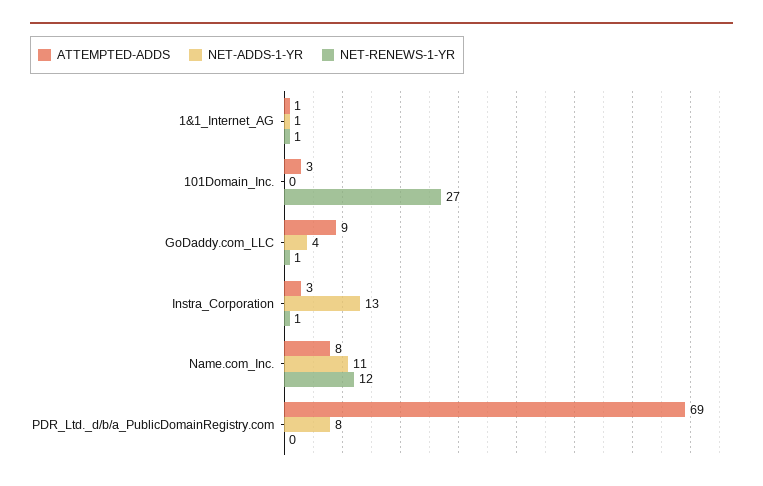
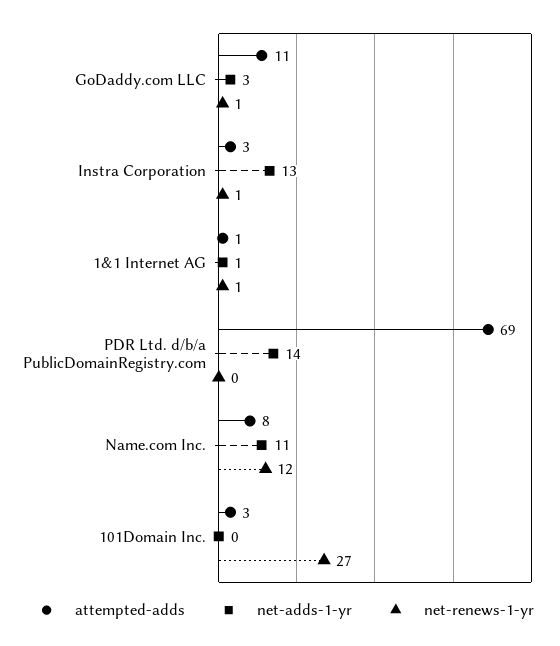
  {
    "ATTEMPTED-ADDS": {
      "1&1_Internet_AG": 1,
      "101Domain_Inc.": 3,
-     "GoDaddy.com_LLC": 9,
+     "GoDaddy.com_LLC": 11,
      "Instra_Corporation": 3,
      "Name.com_Inc.": 8,
      "PDR_Ltd._d/b/a_PublicDomainRegistry.com": 69
    },
    "NET-ADDS-1-YR": {
      "1&1_Internet_AG": 1,
      "101Domain_Inc.": 0,
-     "GoDaddy.com_LLC": 4,
+     "GoDaddy.com_LLC": 3,
      "Instra_Corporation": 13,
      "Name.com_Inc.": 11,
-     "PDR_Ltd._d/b/a_PublicDomainRegistry.com": 8
+     "PDR_Ltd._d/b/a_PublicDomainRegistry.com": 14
    },
    "NET-RENEWS-1-YR": {
      "1&1_Internet_AG": 1,
      "101Domain_Inc.": 27,
      "GoDaddy.com_LLC": 1,
      "Instra_Corporation": 1,
      "Name.com_Inc.": 12,
      "PDR_Ltd._d/b/a_PublicDomainRegistry.com": 0
    }
  }

